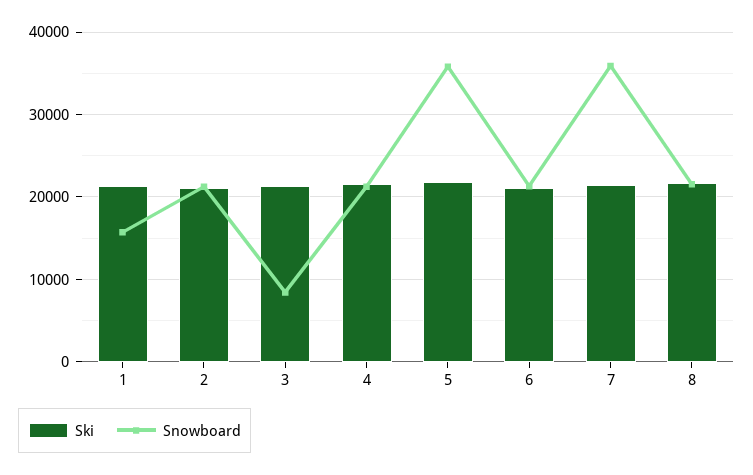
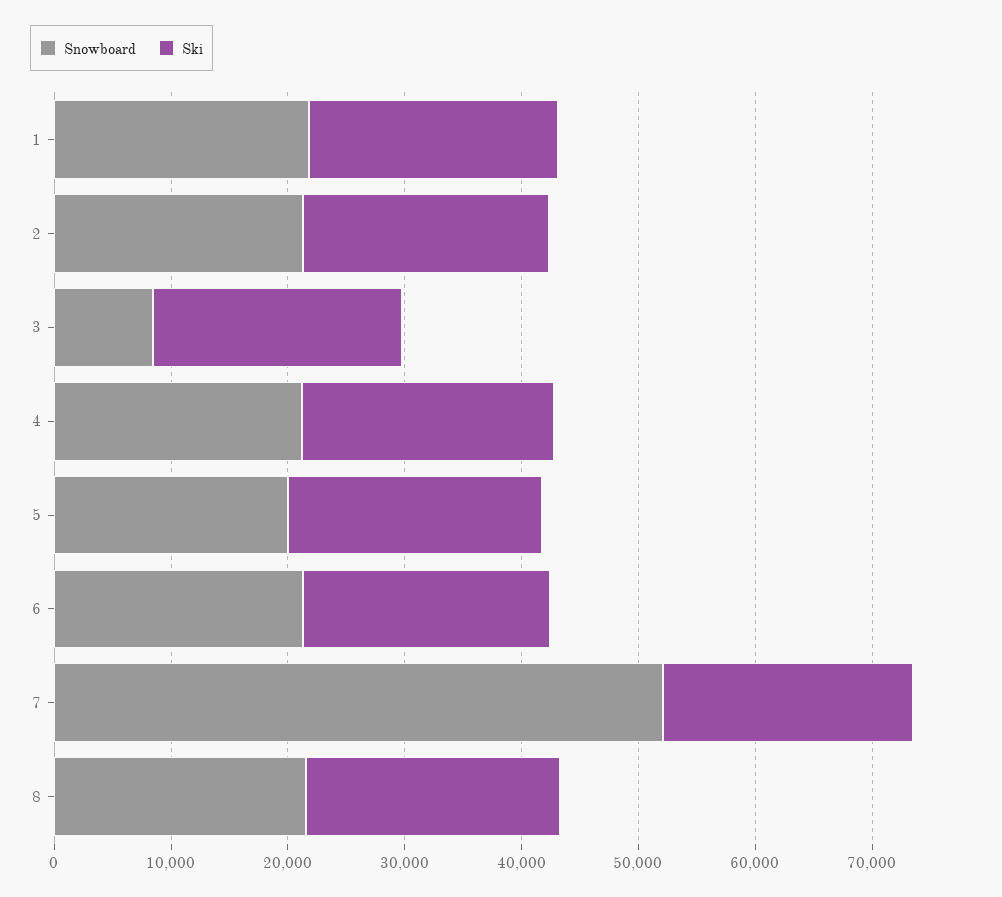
  {
    "Ski": {
      "1": 21000,
      "2": 21000,
      "3": 21000,
      "4": 22000,
      "5": 22000,
      "6": 21000,
      "7": 21000,
      "8": 22000
    },
    "Snowboard": {
-     "1": 16000,
+     "1": 22000,
      "2": 21000,
      "3": 8000,
      "4": 21000,
-     "5": 36000,
+     "5": 20000,
      "6": 21000,
-     "7": 36000,
+     "7": 52000,
      "8": 22000
    }
  }

